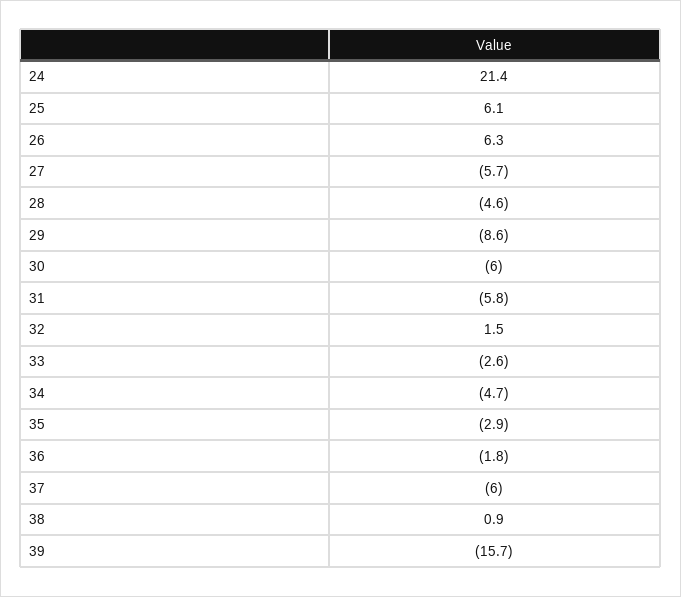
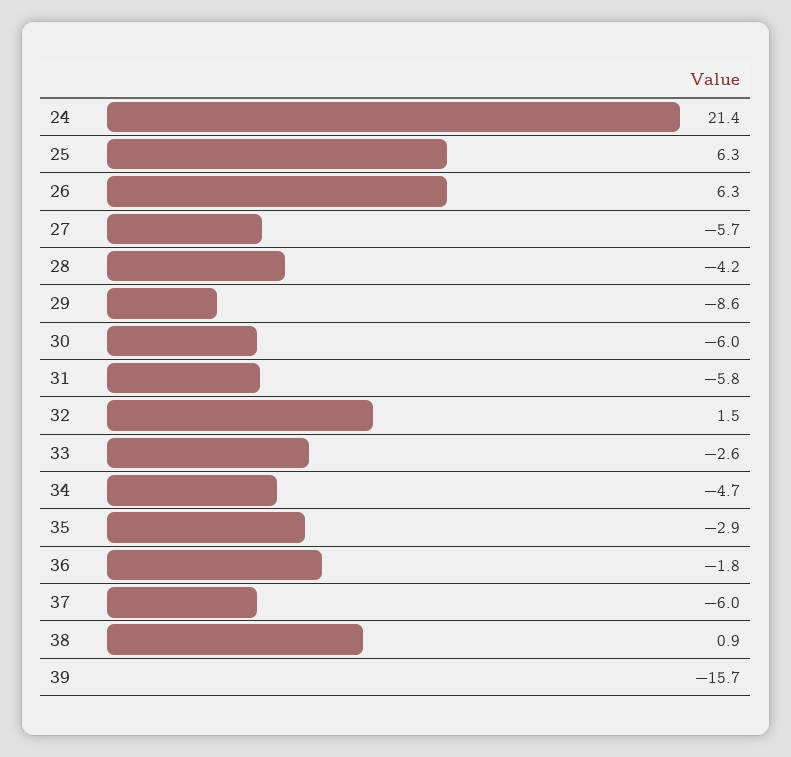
  {
    "24": 21.4,
-   "25": 6.1,
+   "25": 6.3,
    "26": 6.3,
    "27": -5.7,
-   "28": -4.6,
+   "28": -4.2,
    "29": -8.6,
    "30": -6,
    "31": -5.8,
    "32": 1.5,
    "33": -2.6,
    "34": -4.7,
    "35": -2.9,
    "36": -1.8,
    "37": -6,
    "38": 0.9,
    "39": -15.7
  }

